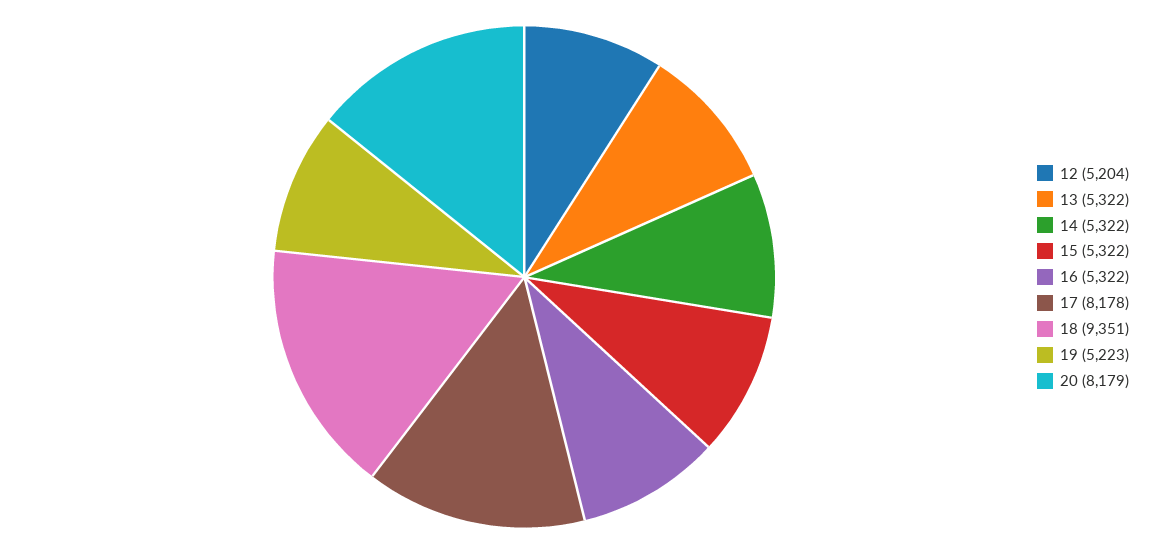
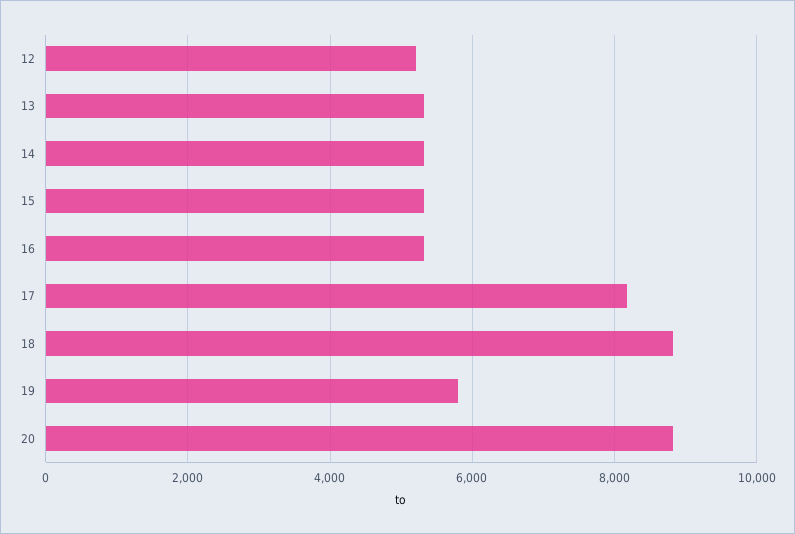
  {
    "12": 5204,
    "13": 5322,
    "14": 5322,
    "15": 5322,
    "16": 5322,
    "17": 8178,
-   "18": 9351,
+   "18": 8800,
-   "19": 5223,
+   "19": 5800,
-   "20": 8179
+   "20": 8800
  }

